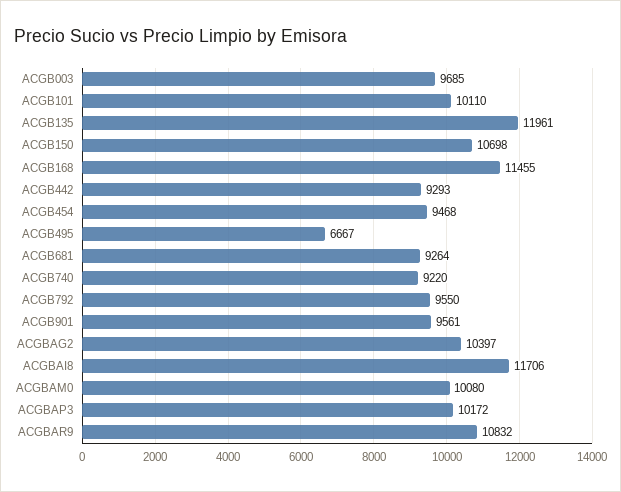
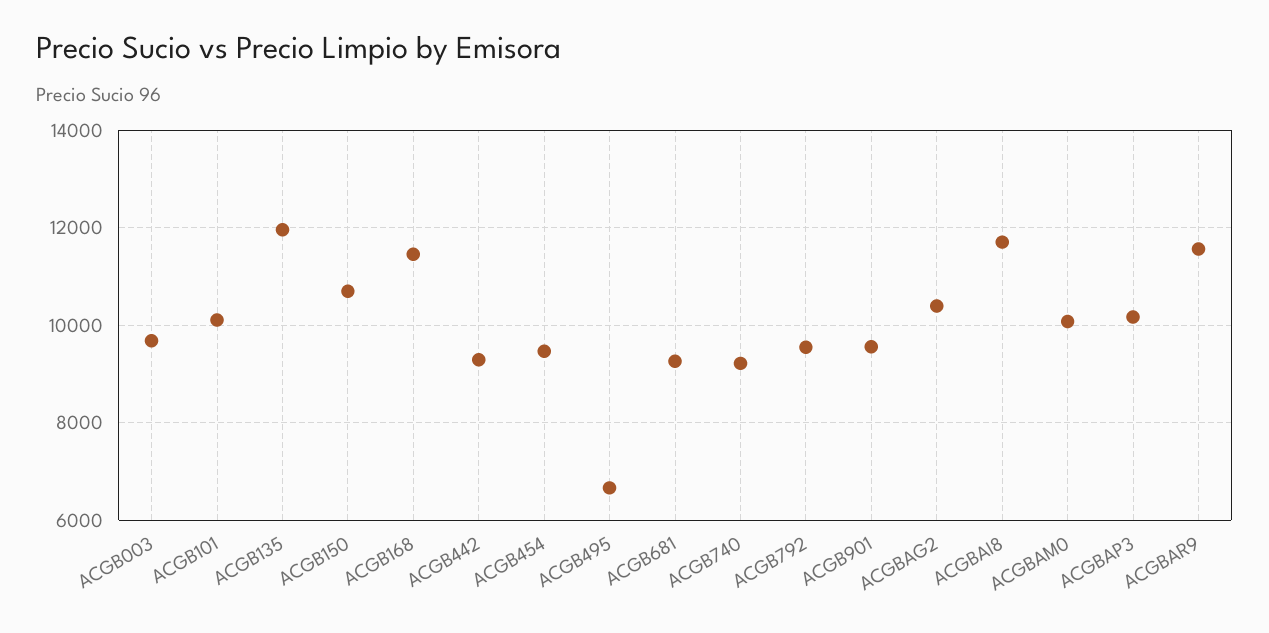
  {
    "ACGB003": 9685,
    "ACGB101": 10110,
    "ACGB135": 11961,
    "ACGB150": 10698,
    "ACGB168": 11455,
    "ACGB442": 9293,
    "ACGB454": 9468,
    "ACGB495": 6667,
    "ACGB681": 9264,
    "ACGB740": 9220,
    "ACGB792": 9550,
    "ACGB901": 9561,
    "ACGBAG2": 10397,
    "ACGBAI8": 11706,
    "ACGBAM0": 10080,
    "ACGBAP3": 10172,
-   "ACGBAR9": 10832
+   "ACGBAR9": 11600
  }

